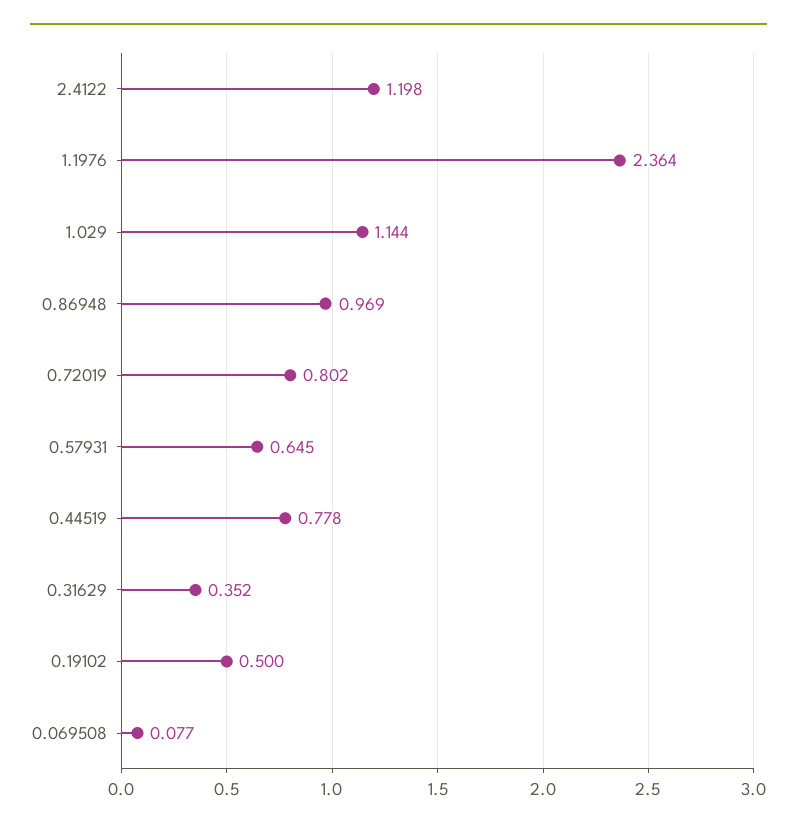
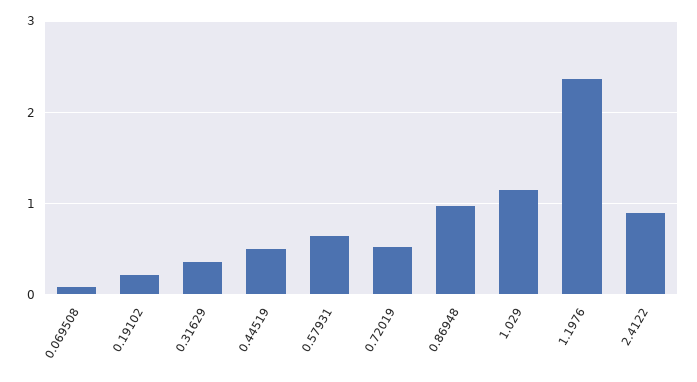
  {
-   "2.4122": 1.198,
+   "2.4122": 0.9,
    "1.1976": 2.364,
    "1.029": 1.144,
    "0.86948": 0.969,
-   "0.72019": 0.802,
+   "0.72019": 0.5,
    "0.57931": 0.645,
-   "0.44519": 0.778,
+   "0.44519": 0.5,
    "0.31629": 0.352,
-   "0.19102": 0.5,
+   "0.19102": 0.2,
    "0.069508": 0.077
  }

